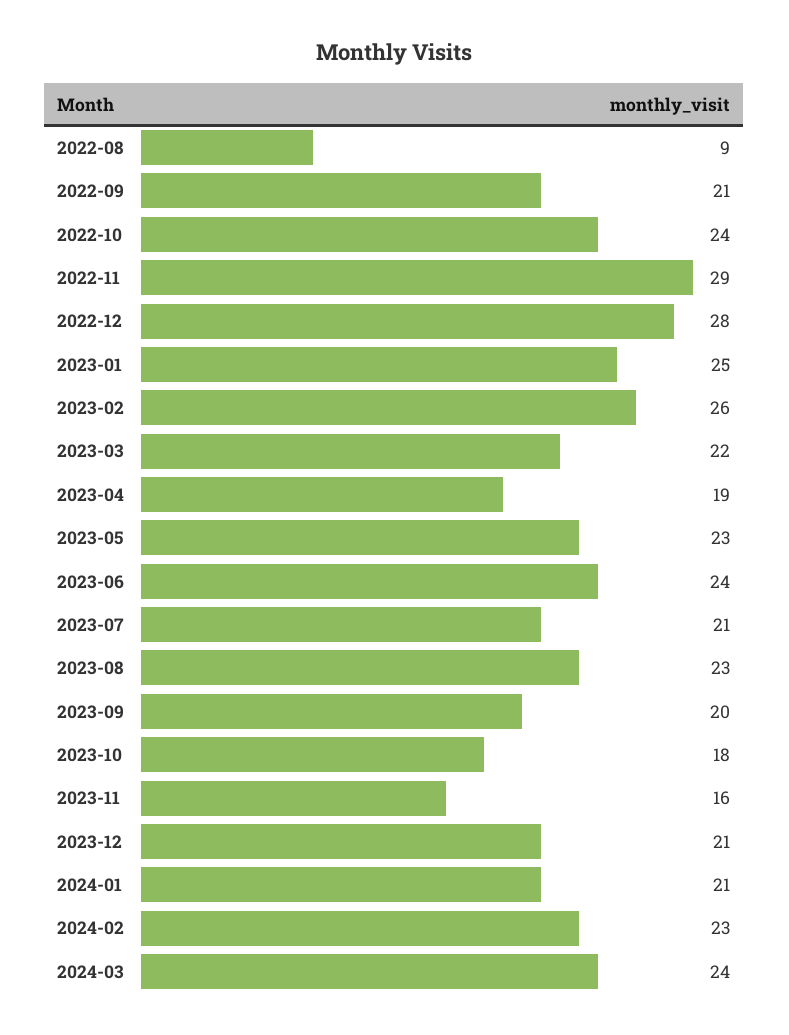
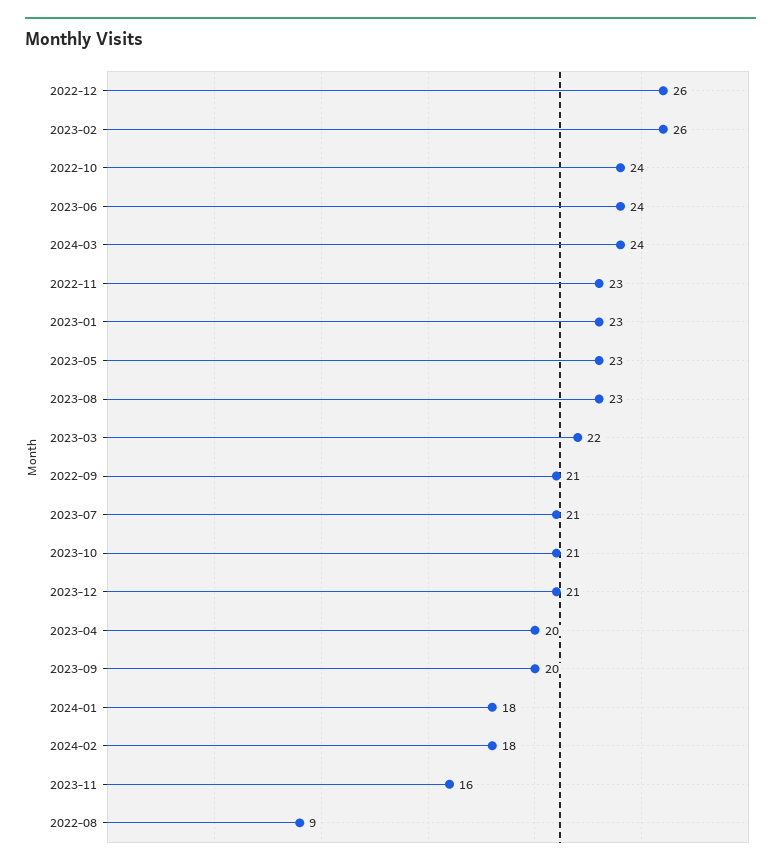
  {
    "2022-08": 9,
    "2022-09": 21,
    "2022-10": 24,
-   "2022-11": 29,
+   "2022-11": 23,
-   "2022-12": 28,
+   "2022-12": 26,
-   "2023-01": 25,
+   "2023-01": 23,
    "2023-02": 26,
    "2023-03": 22,
-   "2023-04": 19,
+   "2023-04": 20,
    "2023-05": 23,
    "2023-06": 24,
    "2023-07": 21,
    "2023-08": 23,
    "2023-09": 20,
-   "2023-10": 18,
+   "2023-10": 21,
    "2023-11": 16,
    "2023-12": 21,
-   "2024-01": 21,
+   "2024-01": 18,
-   "2024-02": 23,
+   "2024-02": 18,
    "2024-03": 24
  }

